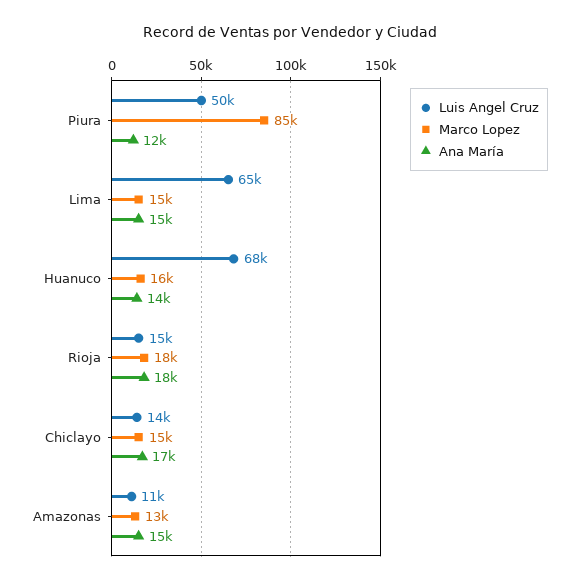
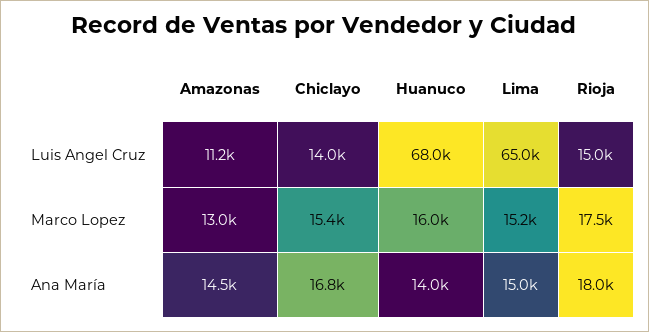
  {
    "Luis Angel Cruz": {
-     "Piura": 50000,
      "Lima": 65000,
      "Huanuco": 68000,
      "Rioja": 15000,
      "Chiclayo": 14000,
      "Amazonas": 11200
    },
    "Marco Lopez": {
-     "Piura": 85000,
      "Lima": 15200,
      "Huanuco": 16000,
      "Rioja": 17500,
      "Chiclayo": 15400,
      "Amazonas": 13000
    },
    "Ana María": {
-     "Piura": 12000,
      "Lima": 15000,
      "Huanuco": 14000,
      "Rioja": 18000,
      "Chiclayo": 16800,
      "Amazonas": 14500
    }
  }

